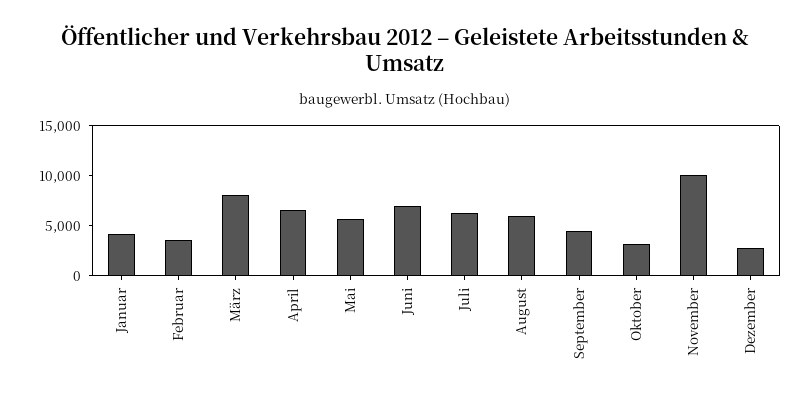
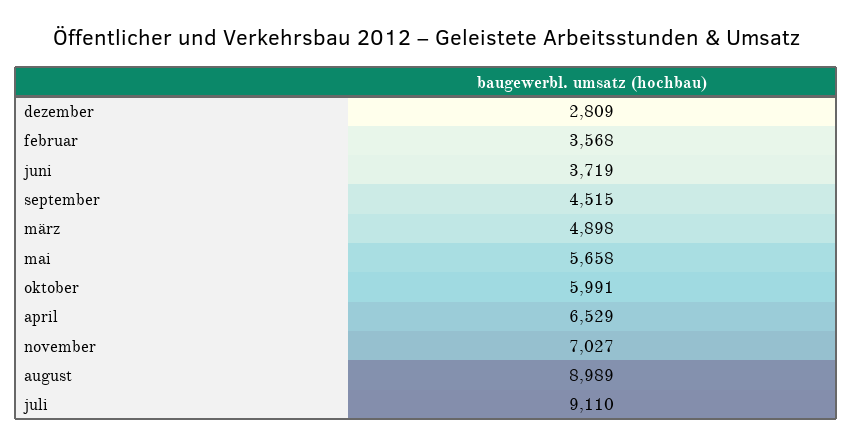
  {
-   "Januar": 4000,
    "Februar": 3568,
-   "März": 8000,
+   "März": 4898,
    "April": 6529,
    "Mai": 5658,
-   "Juni": 7000,
+   "Juni": 3719,
-   "Juli": 6000,
+   "Juli": 9110,
-   "August": 6000,
+   "August": 8989,
    "September": 4515,
-   "Oktober": 3000,
+   "Oktober": 5991,
-   "November": 10000,
+   "November": 7027,
    "Dezember": 2809
  }

